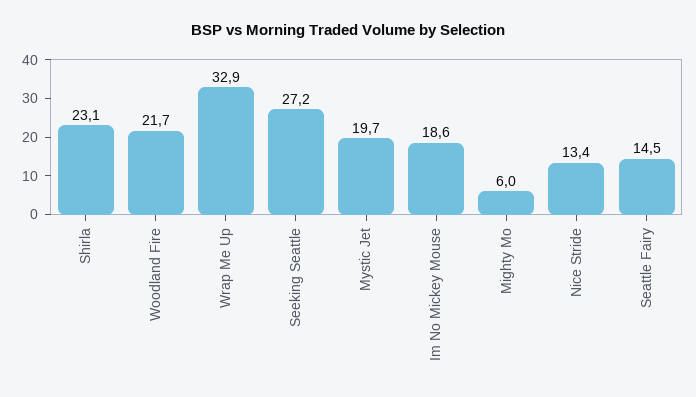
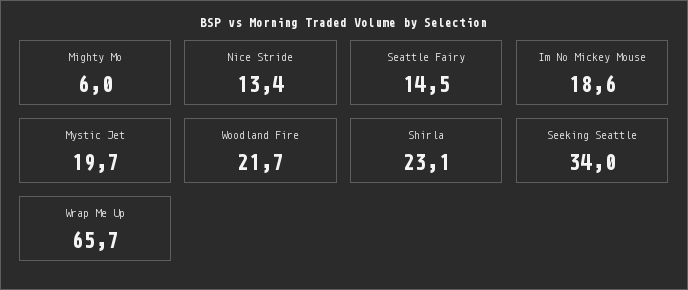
  {
    "Shirla": 23.1,
    "Woodland Fire": 21.7,
-   "Wrap Me Up": 32.9,
+   "Wrap Me Up": 65.7,
-   "Seeking Seattle": 27.2,
+   "Seeking Seattle": 34,
    "Mystic Jet": 19.7,
    "Im No Mickey Mouse": 18.6,
    "Mighty Mo": 6,
    "Nice Stride": 13.4,
    "Seattle Fairy": 14.5
  }

